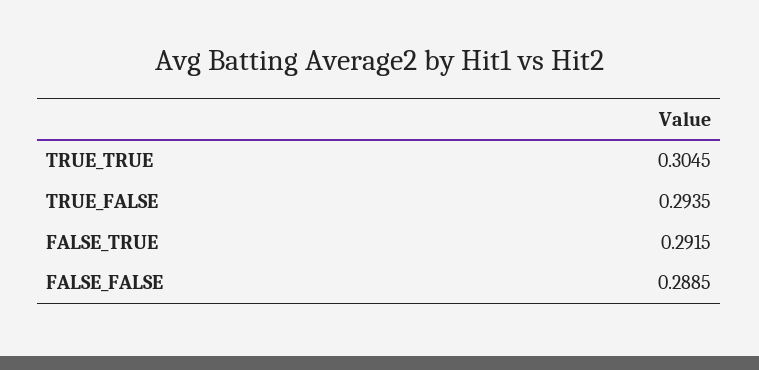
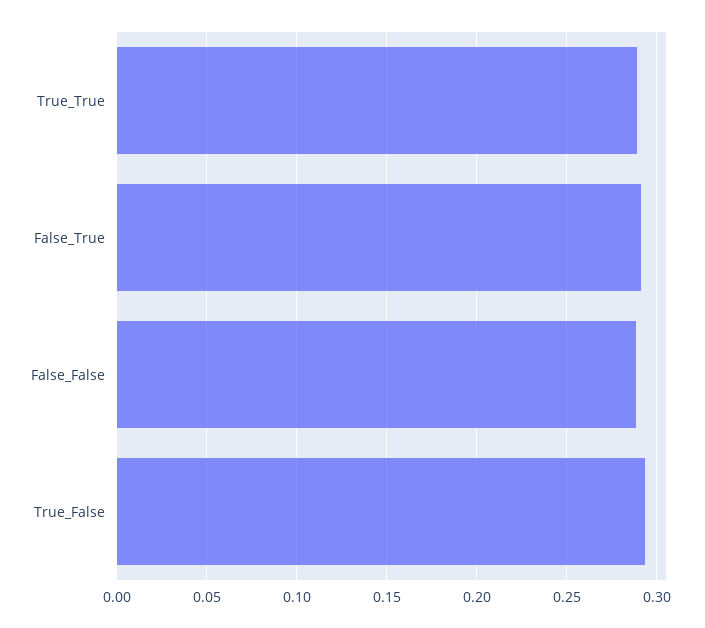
  {
-   "TRUE_TRUE": 0.3045,
+   "TRUE_TRUE": 0.29,
    "TRUE_FALSE": 0.2935,
    "FALSE_TRUE": 0.2915,
    "FALSE_FALSE": 0.2885
  }

